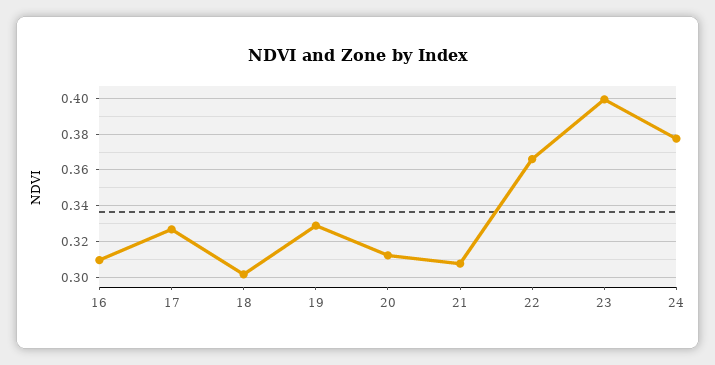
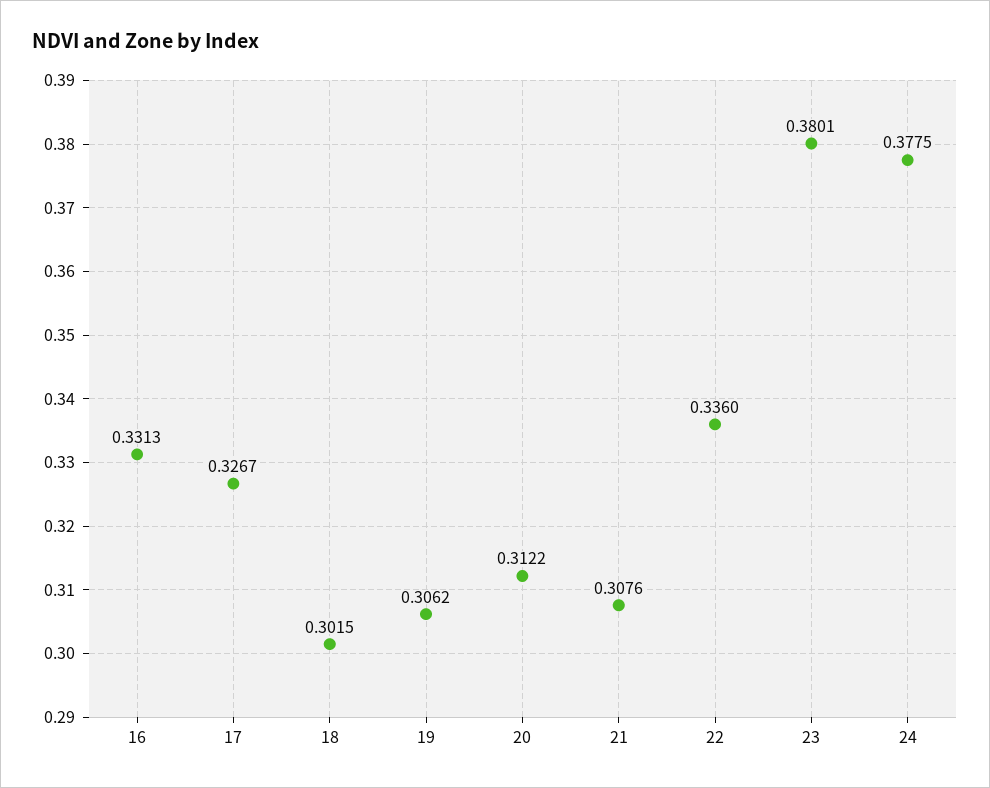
  {
-   "16": 0.31,
+   "16": 0.3313,
    "17": 0.3267,
    "18": 0.3015,
-   "19": 0.33,
+   "19": 0.3062,
    "20": 0.3122,
    "21": 0.3076,
-   "22": 0.365,
+   "22": 0.336,
-   "23": 0.4,
+   "23": 0.3801,
    "24": 0.3775
  }

